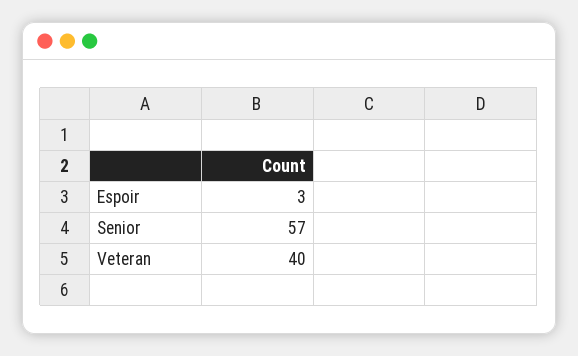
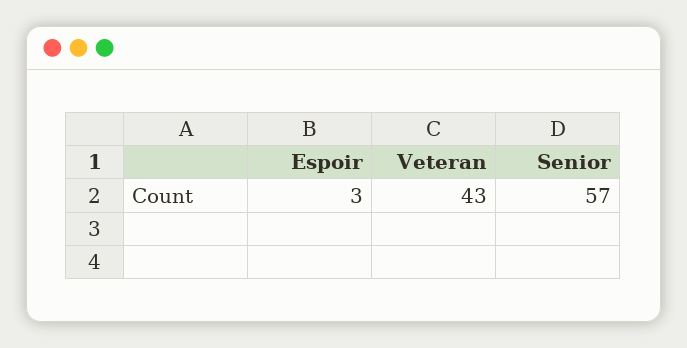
  {
    "Espoir": 3,
    "Senior": 57,
-   "Veteran": 40
+   "Veteran": 43
  }

